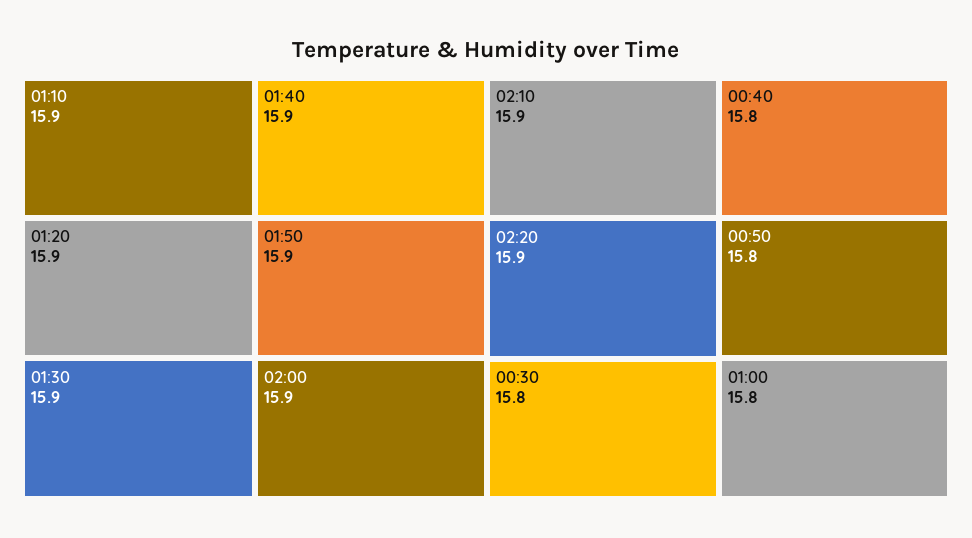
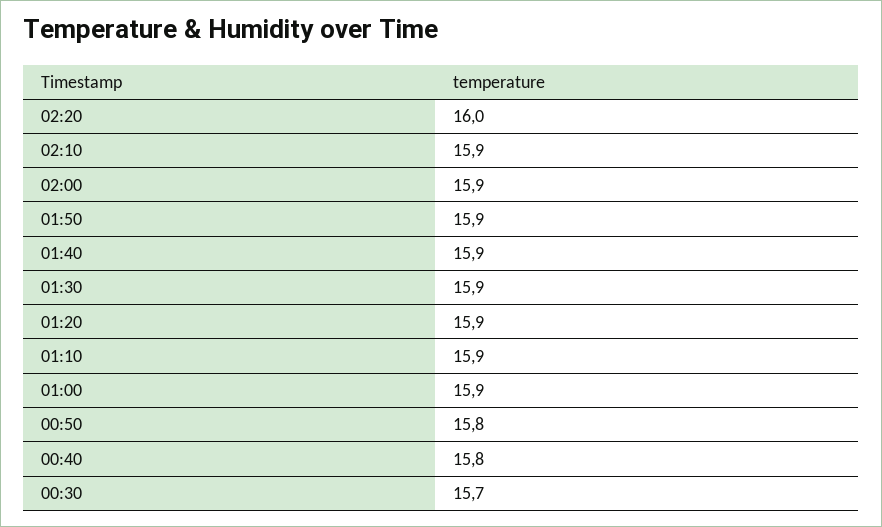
  {
    "01:10": 15.9,
    "01:20": 15.9,
    "01:30": 15.9,
    "01:40": 15.9,
    "01:50": 15.9,
    "02:00": 15.9,
    "02:10": 15.9,
-   "02:20": 15.9,
+   "02:20": 16,
-   "00:30": 15.8,
+   "00:30": 15.7,
    "00:40": 15.8,
    "00:50": 15.8,
-   "01:00": 15.8
+   "01:00": 15.9
  }

